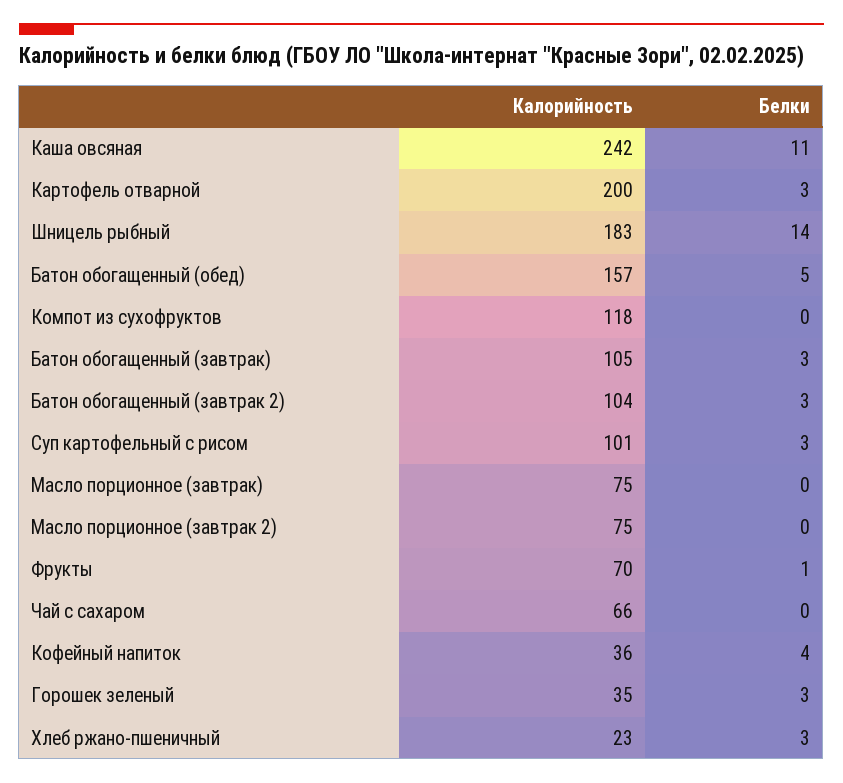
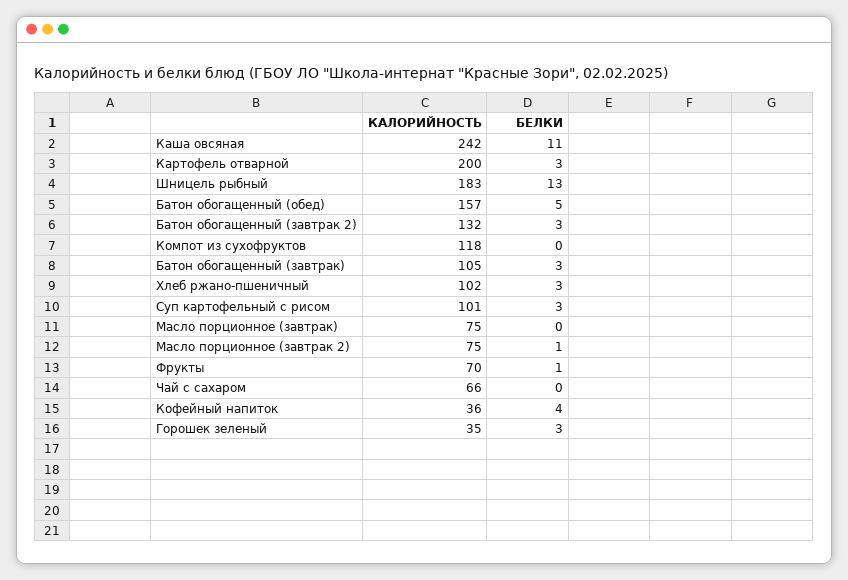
  {
    "Калорийность": {
      "Каша овсяная": 242,
      "Картофель отварной": 200,
      "Шницель рыбный": 183,
      "Батон обогащенный (обед)": 157,
      "Компот из сухофруктов": 118,
      "Батон обогащенный (завтрак)": 105,
-     "Батон обогащенный (завтрак 2)": 104,
+     "Батон обогащенный (завтрак 2)": 132,
      "Суп картофельный с рисом": 101,
      "Масло порционное (завтрак)": 75,
      "Масло порционное (завтрак 2)": 75,
      "Фрукты": 70,
      "Чай с сахаром": 66,
      "Кофейный напиток": 36,
      "Горошек зеленый": 35,
-     "Хлеб ржано-пшеничный": 23
+     "Хлеб ржано-пшеничный": 102
    },
    "Белки": {
      "Каша овсяная": 11,
      "Картофель отварной": 3,
-     "Шницель рыбный": 14,
+     "Шницель рыбный": 13,
      "Батон обогащенный (обед)": 5,
      "Компот из сухофруктов": 0,
      "Батон обогащенный (завтрак)": 3,
      "Батон обогащенный (завтрак 2)": 3,
      "Суп картофельный с рисом": 3,
      "Масло порционное (завтрак)": 0,
-     "Масло порционное (завтрак 2)": 0,
+     "Масло порционное (завтрак 2)": 1,
      "Фрукты": 1,
      "Чай с сахаром": 0,
      "Кофейный напиток": 4,
      "Горошек зеленый": 3,
      "Хлеб ржано-пшеничный": 3
    }
  }

